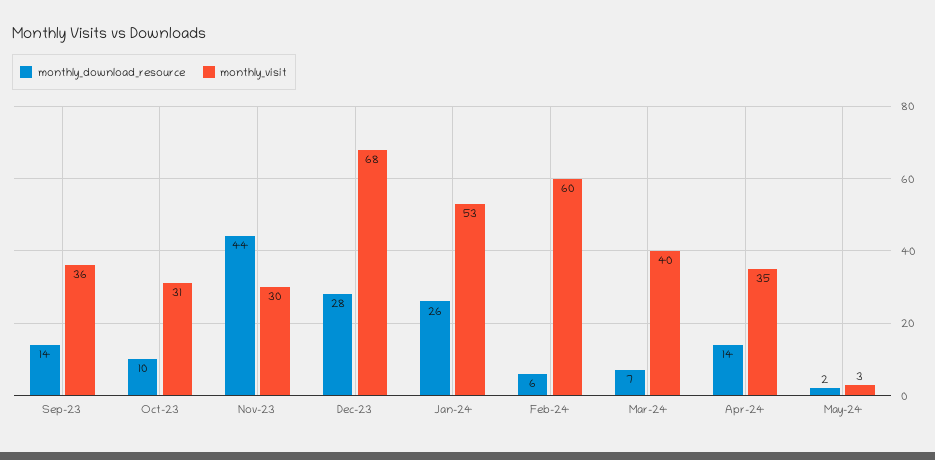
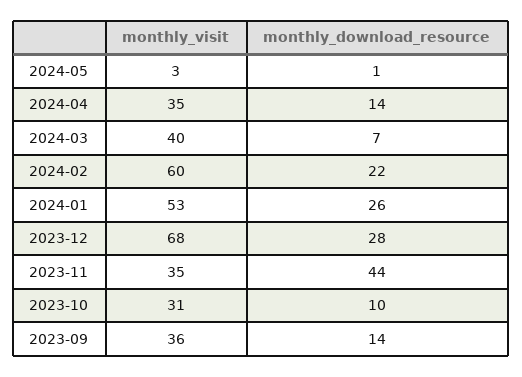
  {
    "monthly_download_resource": {
      "Sep-23": 14,
      "Oct-23": 10,
      "Nov-23": 44,
      "Dec-23": 28,
      "Jan-24": 26,
-     "Feb-24": 6,
+     "Feb-24": 22,
      "Mar-24": 7,
      "Apr-24": 14,
-     "May-24": 2
+     "May-24": 1
    },
    "monthly_visit": {
      "Sep-23": 36,
      "Oct-23": 31,
-     "Nov-23": 30,
+     "Nov-23": 35,
      "Dec-23": 68,
      "Jan-24": 53,
      "Feb-24": 60,
      "Mar-24": 40,
      "Apr-24": 35,
      "May-24": 3
    }
  }

